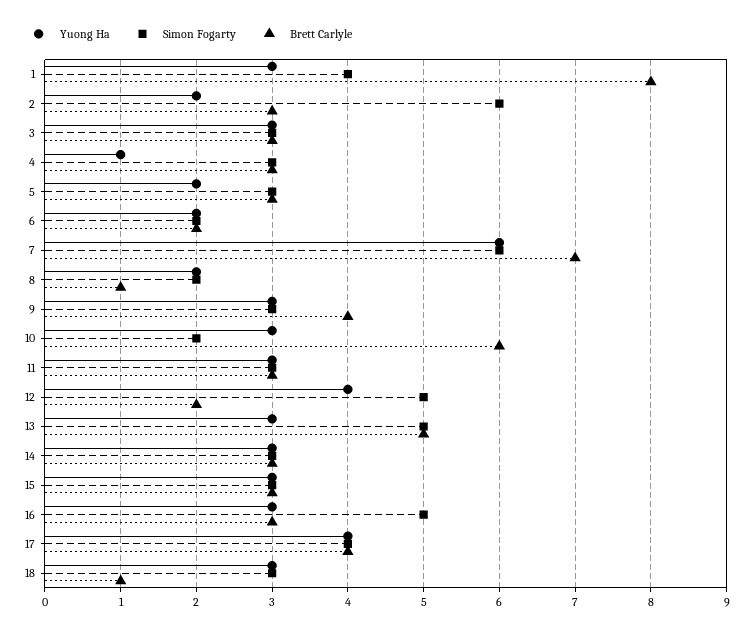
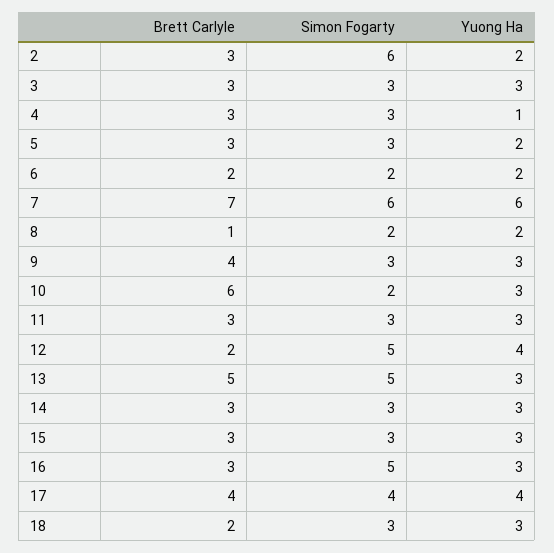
  {
    "Yuong Ha": {
-     "1": 3,
      "2": 2,
      "3": 3,
      "4": 1,
      "5": 2,
      "6": 2,
      "7": 6,
      "8": 2,
      "9": 3,
      "10": 3,
      "11": 3,
      "12": 4,
      "13": 3,
      "14": 3,
      "15": 3,
      "16": 3,
      "17": 4,
      "18": 3
    },
    "Simon Fogarty": {
-     "1": 4,
      "2": 6,
      "3": 3,
      "4": 3,
      "5": 3,
      "6": 2,
      "7": 6,
      "8": 2,
      "9": 3,
      "10": 2,
      "11": 3,
      "12": 5,
      "13": 5,
      "14": 3,
      "15": 3,
      "16": 5,
      "17": 4,
      "18": 3
    },
    "Brett Carlyle": {
-     "1": 8,
      "2": 3,
      "3": 3,
      "4": 3,
      "5": 3,
      "6": 2,
      "7": 7,
      "8": 1,
      "9": 4,
      "10": 6,
      "11": 3,
      "12": 2,
      "13": 5,
      "14": 3,
      "15": 3,
      "16": 3,
      "17": 4,
-     "18": 1
+     "18": 2
    }
  }

